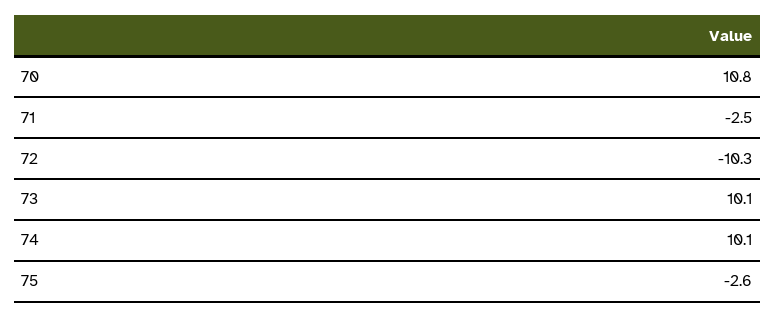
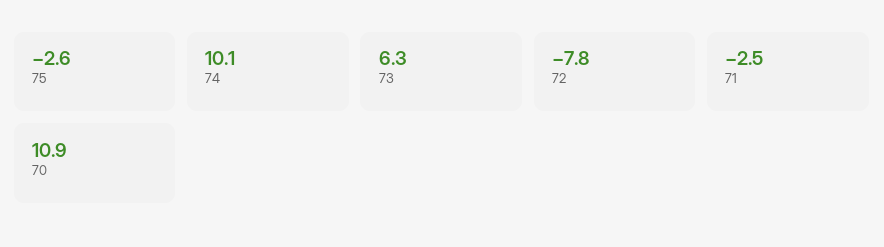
  {
-   "70": 10.8,
+   "70": 10.9,
    "71": -2.5,
-   "72": -10.3,
+   "72": -7.8,
-   "73": 10.1,
+   "73": 6.3,
    "74": 10.1,
    "75": -2.6
  }

